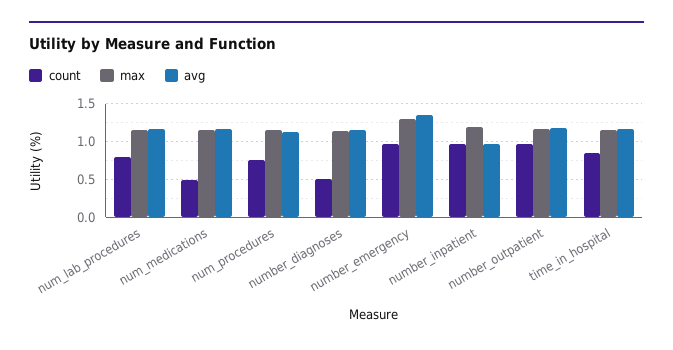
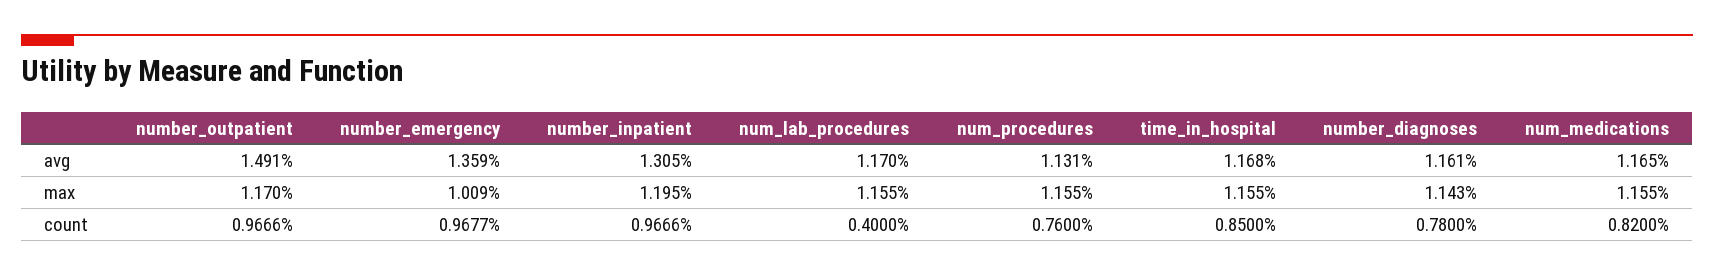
  {
    "count": {
-     "num_lab_procedures": 0.8,
+     "num_lab_procedures": 0.4,
-     "num_medications": 0.5,
+     "num_medications": 0.82,
      "num_procedures": 0.76,
-     "number_diagnoses": 0.5,
+     "number_diagnoses": 0.78,
      "number_emergency": 0.9677,
      "number_inpatient": 0.9666,
      "number_outpatient": 0.9666,
      "time_in_hospital": 0.85
    },
    "max": {
      "num_lab_procedures": 1.155,
      "num_medications": 1.155,
      "num_procedures": 1.155,
      "number_diagnoses": 1.143,
-     "number_emergency": 1.3,
+     "number_emergency": 1.009,
      "number_inpatient": 1.195,
      "number_outpatient": 1.17,
      "time_in_hospital": 1.155
    },
    "avg": {
      "num_lab_procedures": 1.17,
      "num_medications": 1.165,
      "num_procedures": 1.131,
      "number_diagnoses": 1.161,
      "number_emergency": 1.359,
-     "number_inpatient": 1,
+     "number_inpatient": 1.305,
-     "number_outpatient": 1.2,
+     "number_outpatient": 1.491,
      "time_in_hospital": 1.168
    }
  }

